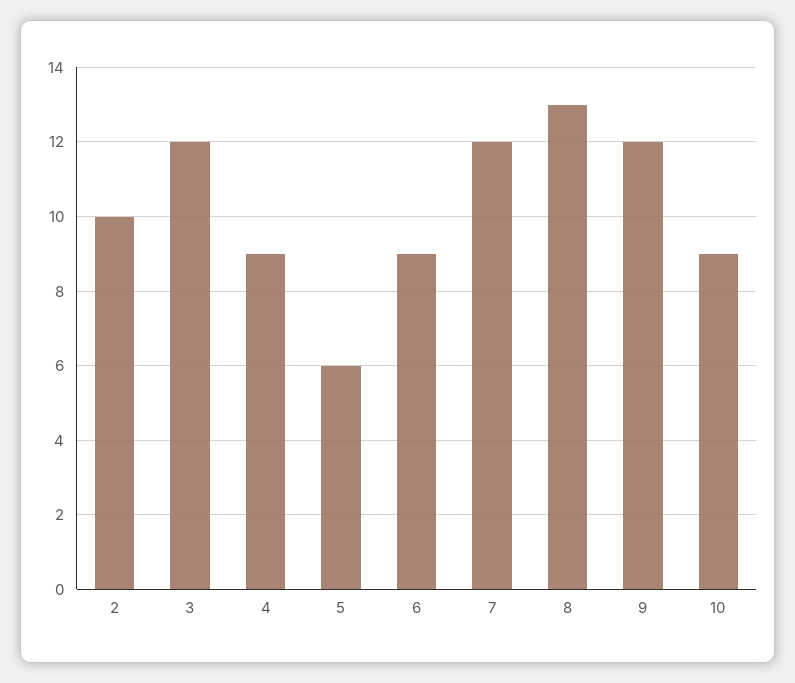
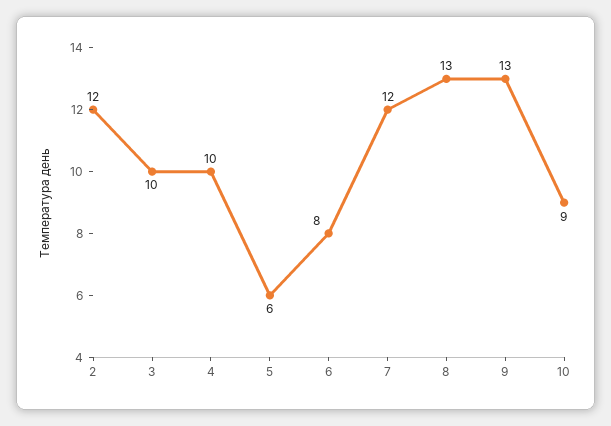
  {
-   "2": 10,
+   "2": 12,
-   "3": 12,
+   "3": 10,
-   "4": 9,
+   "4": 10,
    "5": 6,
-   "6": 9,
+   "6": 8,
    "7": 12,
    "8": 13,
-   "9": 12,
+   "9": 13,
    "10": 9
  }

